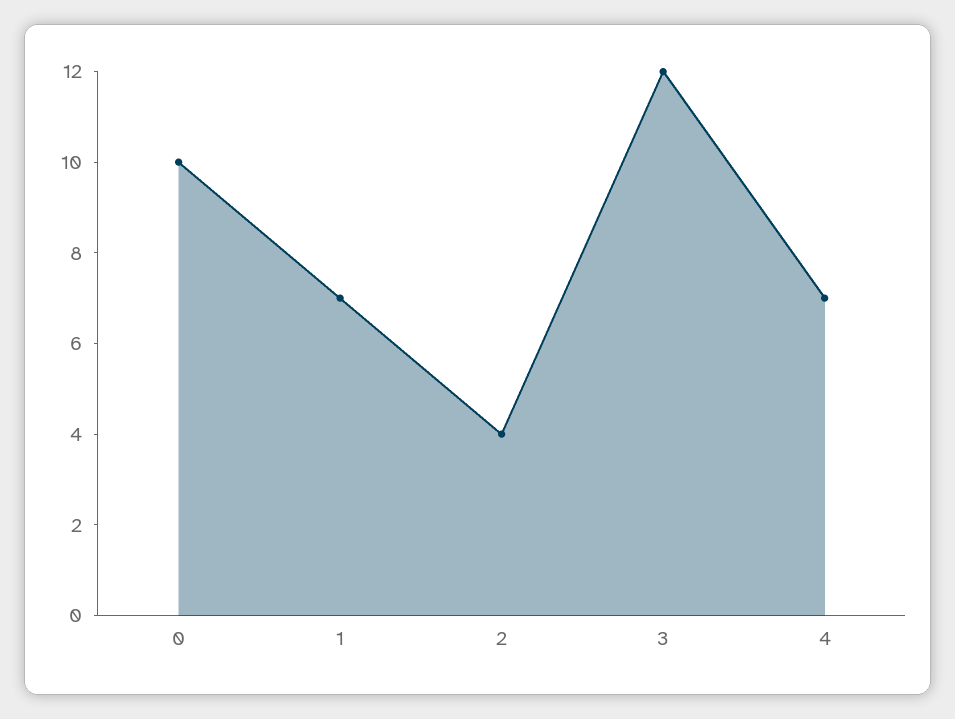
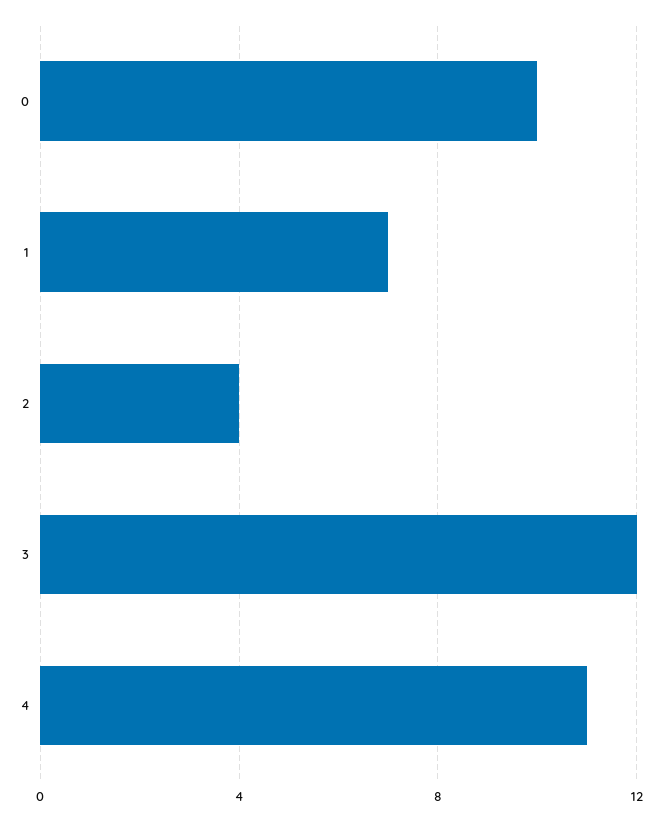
  {
    "0": 10,
    "1": 7,
    "2": 4,
    "3": 12,
-   "4": 7
+   "4": 11
  }

